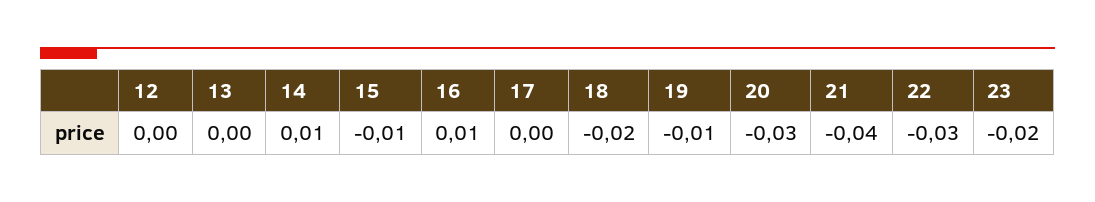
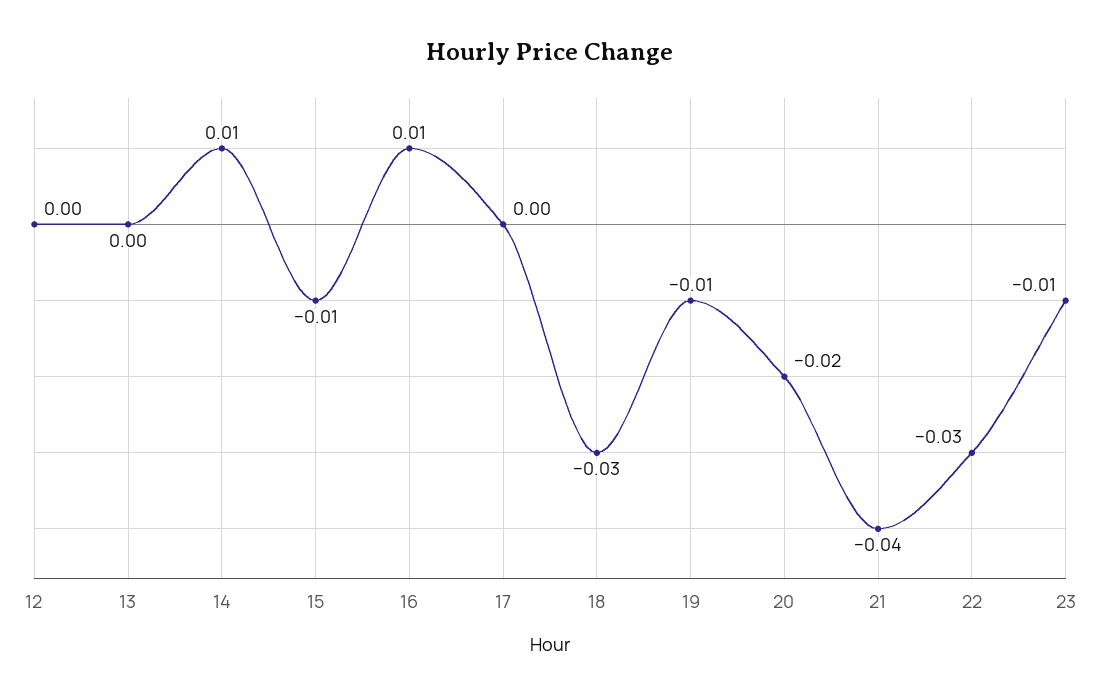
  {
    "12": 0,
    "13": 0,
    "14": 0.01,
    "15": -0.01,
    "16": 0.01,
    "17": 0,
-   "18": -0.02,
+   "18": -0.03,
    "19": -0.01,
-   "20": -0.03,
+   "20": -0.02,
    "21": -0.04,
    "22": -0.03,
-   "23": -0.02
+   "23": -0.01
  }

